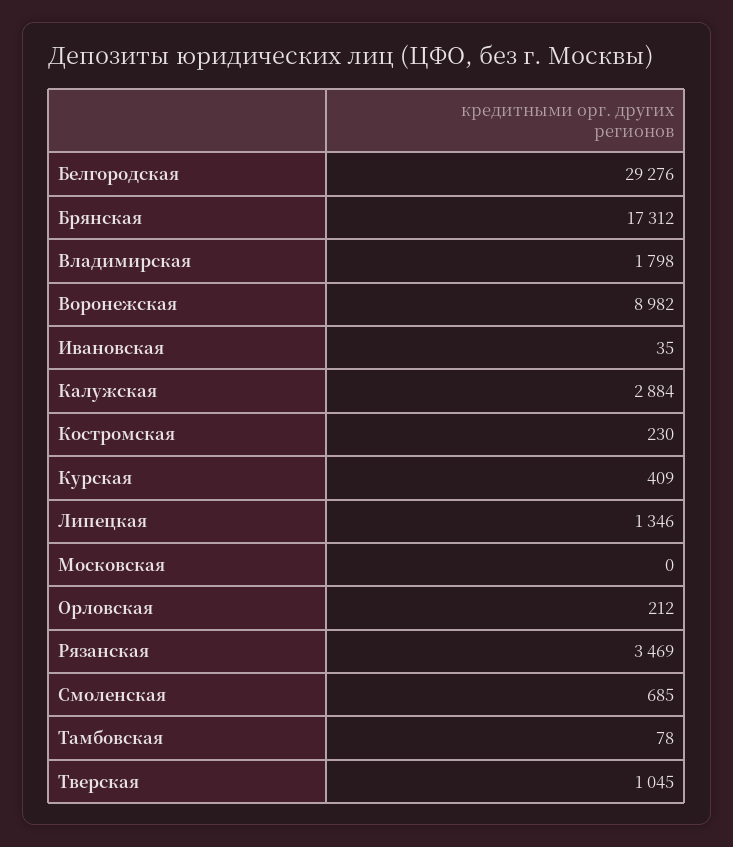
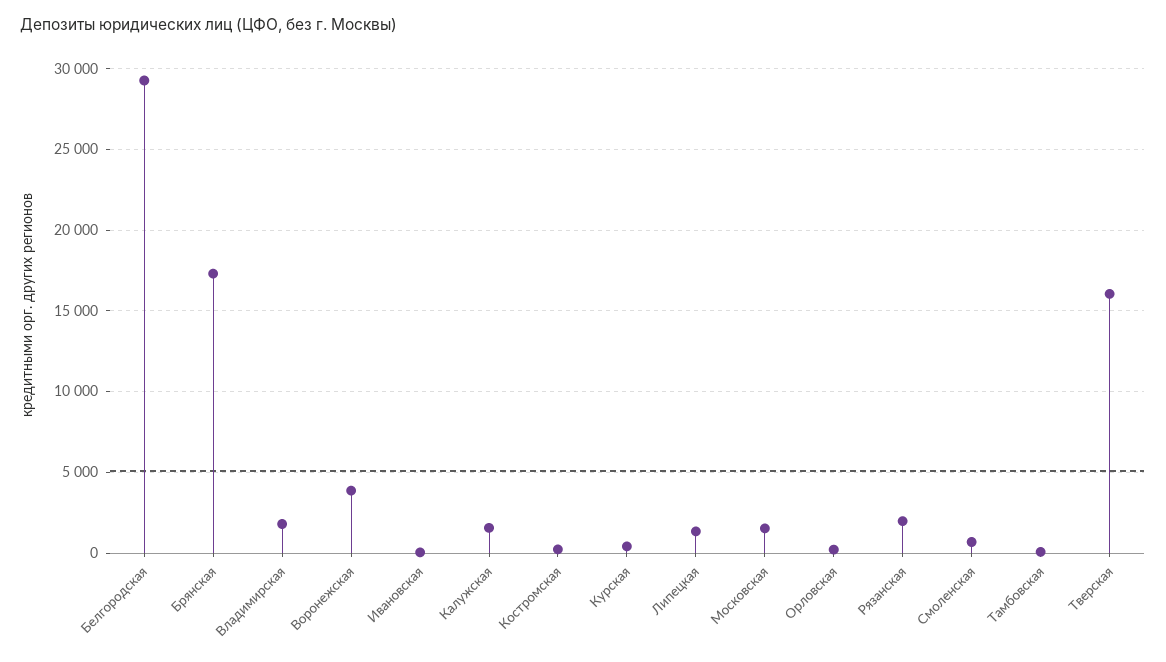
  {
    "Белгородская": 29276,
    "Брянская": 17312,
    "Владимирская": 1798,
-   "Воронежская": 8982,
+   "Воронежская": 4000,
    "Ивановская": 35,
-   "Калужская": 2884,
+   "Калужская": 1500,
    "Костромская": 230,
    "Курская": 409,
    "Липецкая": 1346,
-   "Московская": 0,
+   "Московская": 1500,
    "Орловская": 212,
-   "Рязанская": 3469,
+   "Рязанская": 2000,
    "Смоленская": 685,
    "Тамбовская": 78,
-   "Тверская": 1045
+   "Тверская": 16000
  }

